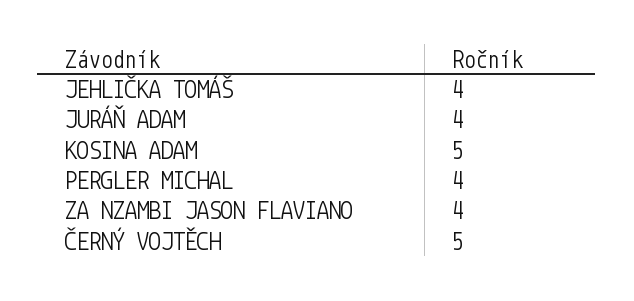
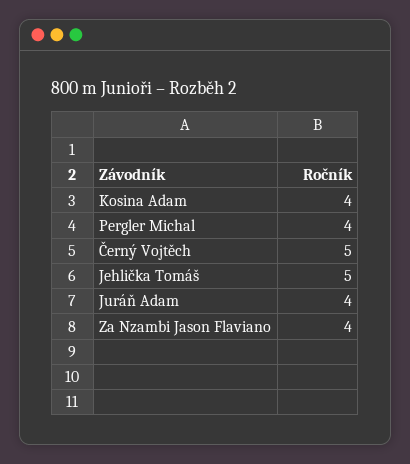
  {
-   "JEHLIČKA TOMÁŠ": 4,
+   "JEHLIČKA TOMÁŠ": 5,
    "JURÁŇ ADAM": 4,
-   "KOSINA ADAM": 5,
+   "KOSINA ADAM": 4,
    "PERGLER MICHAL": 4,
    "ZA NZAMBI JASON FLAVIANO": 4,
    "ČERNÝ VOJTĚCH": 5
  }

